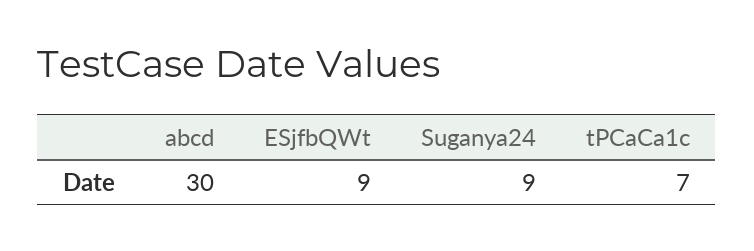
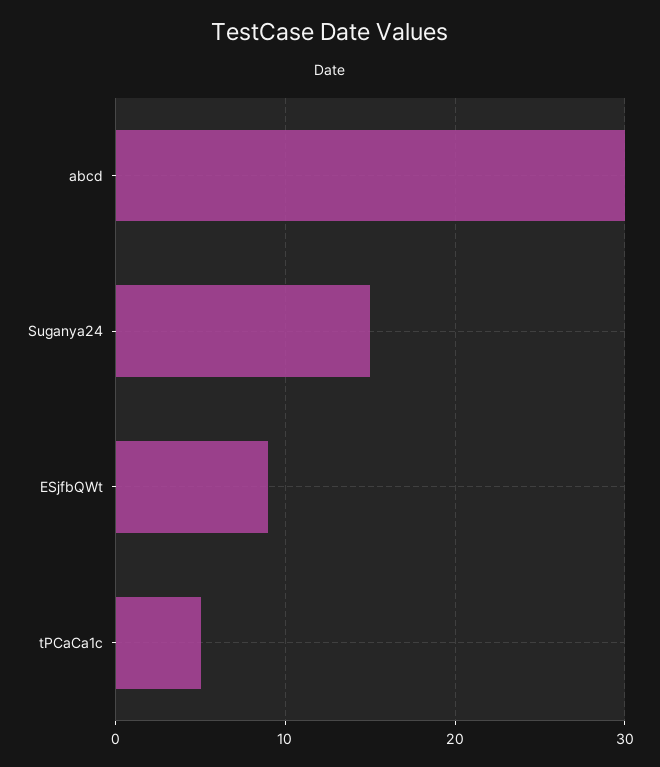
  {
    "abcd": 30,
    "ESjfbQWt": 9,
-   "Suganya24": 9,
+   "Suganya24": 15,
-   "tPCaCa1c": 7
+   "tPCaCa1c": 5
  }

